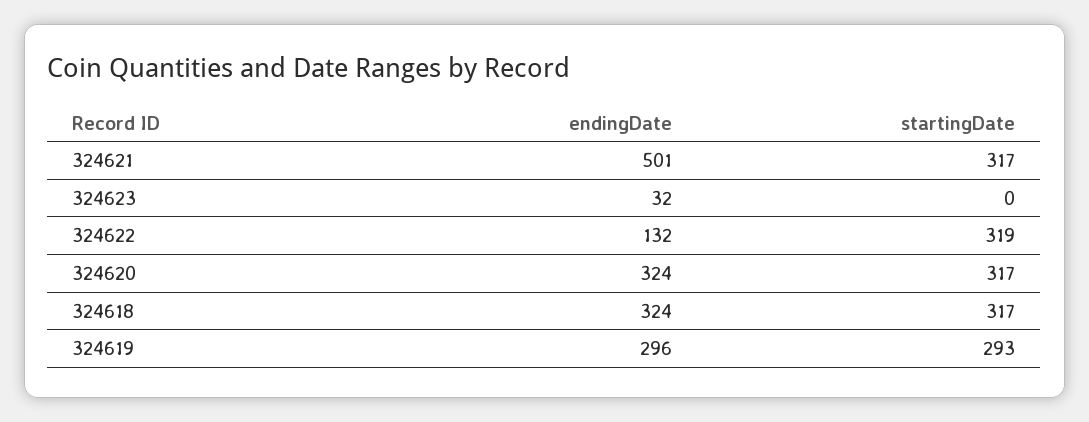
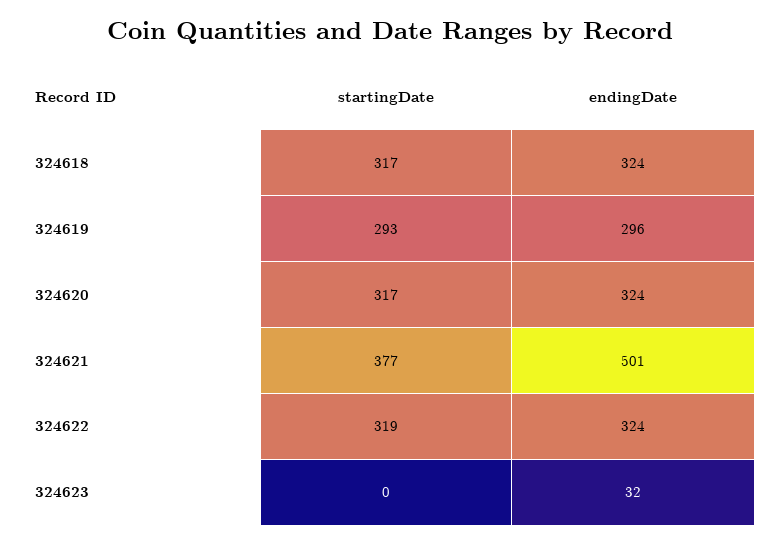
  {
    "endingDate": {
      "324621": 501,
      "324623": 32,
-     "324622": 132,
+     "324622": 324,
      "324620": 324,
      "324618": 324,
      "324619": 296
    },
    "startingDate": {
-     "324621": 317,
+     "324621": 377,
      "324623": 0,
      "324622": 319,
      "324620": 317,
      "324618": 317,
      "324619": 293
    }
  }

